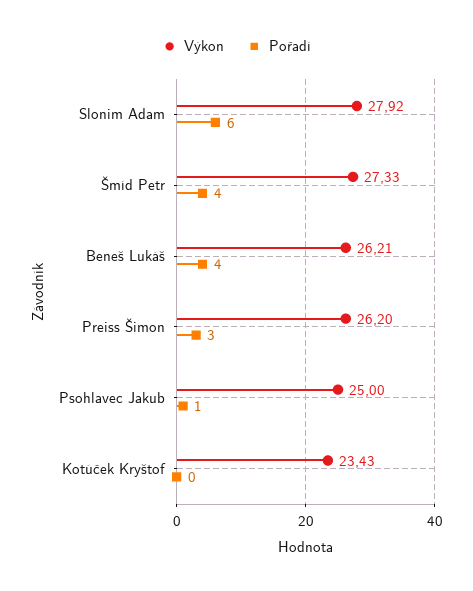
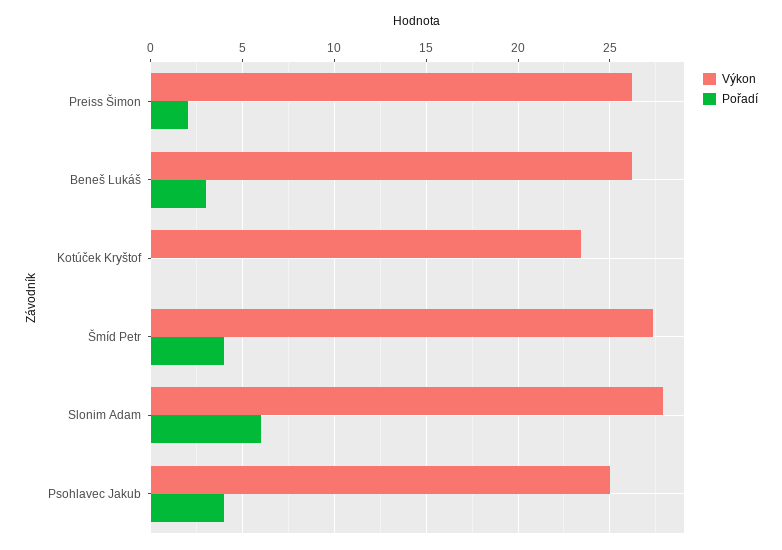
  {
    "Výkon": {
      "Slonim Adam": 27.92,
      "Šmíd Petr": 27.33,
      "Beneš Lukáš": 26.21,
      "Preiss Šimon": 26.2,
      "Psohlavec Jakub": 25,
      "Kotúček Kryštof": 23.43
    },
    "Pořadí": {
      "Slonim Adam": 6,
      "Šmíd Petr": 4,
-     "Beneš Lukáš": 4,
+     "Beneš Lukáš": 3,
-     "Preiss Šimon": 3,
+     "Preiss Šimon": 2,
-     "Psohlavec Jakub": 1,
+     "Psohlavec Jakub": 4,
      "Kotúček Kryštof": 0
    }
  }

